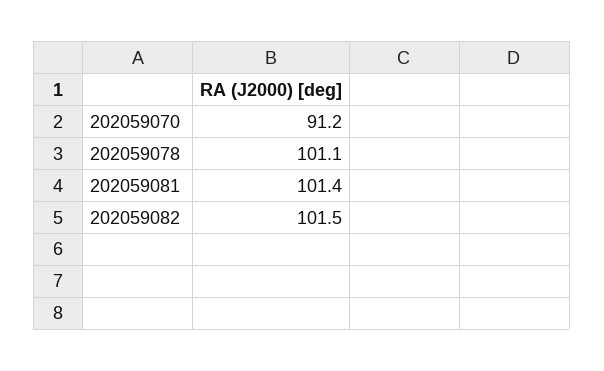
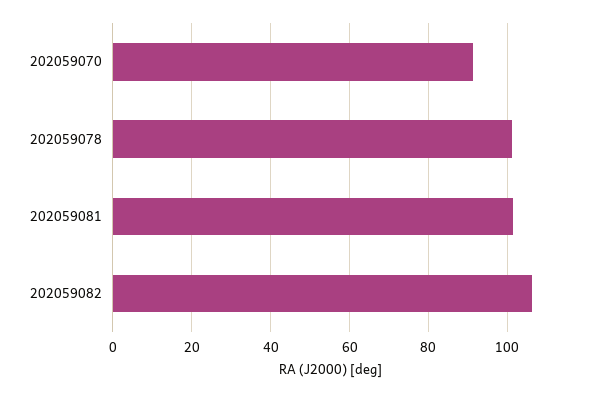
  {
    "202059070": 91.2,
    "202059078": 101.1,
    "202059081": 101.4,
-   "202059082": 101.5
+   "202059082": 106
  }

